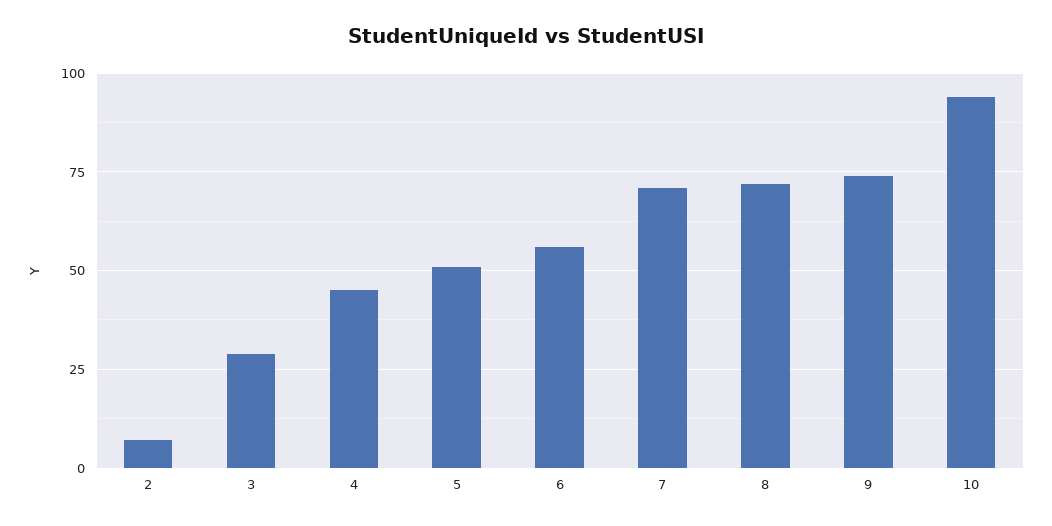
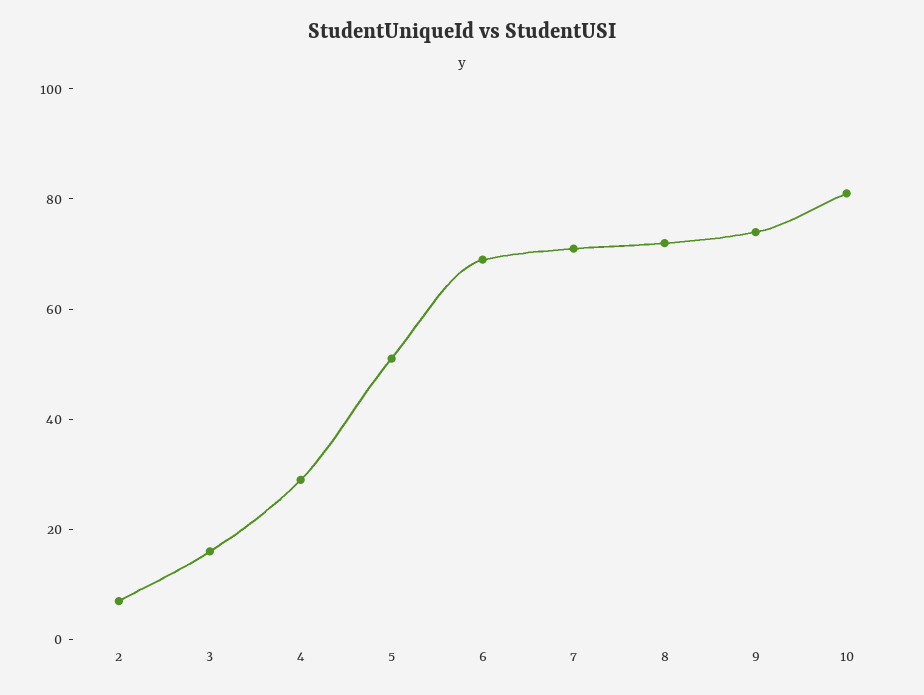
  {
    "2": 5,
-   "3": 30,
+   "3": 15,
-   "4": 45,
+   "4": 30,
    "5": 50,
-   "6": 55,
+   "6": 70,
    "7": 70,
    "8": 70,
    "9": 75,
-   "10": 95
+   "10": 80
  }

